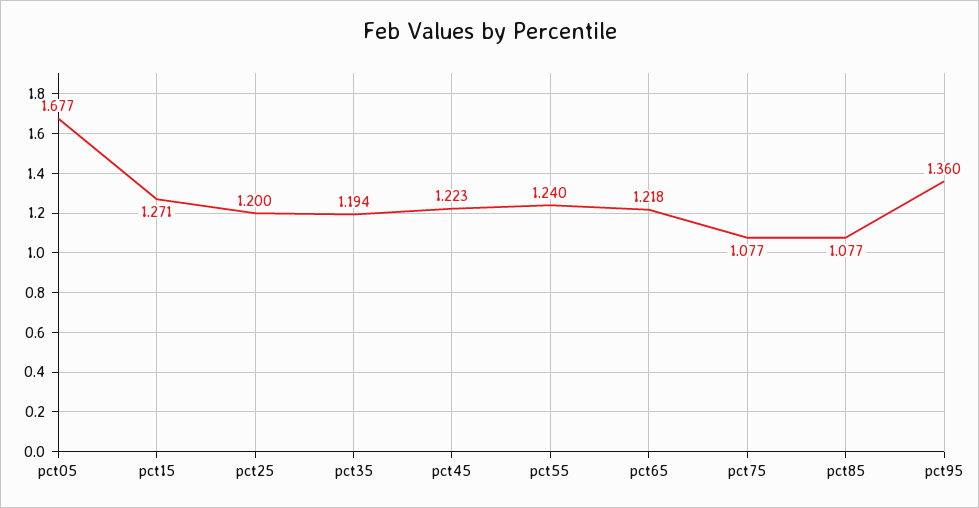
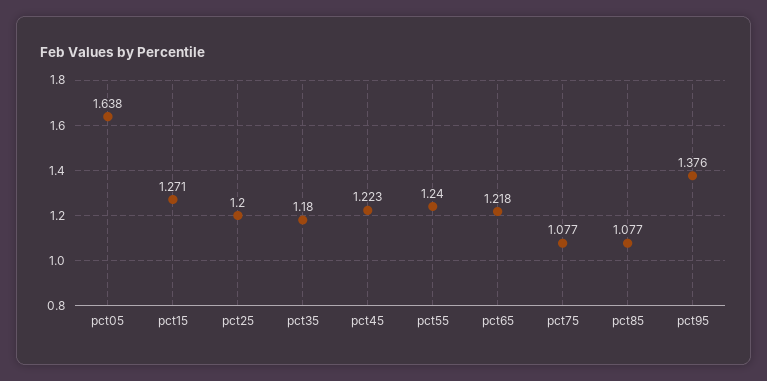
  {
-   "pct05": 1.677,
+   "pct05": 1.638,
    "pct15": 1.271,
    "pct25": 1.2,
-   "pct35": 1.194,
+   "pct35": 1.18,
    "pct45": 1.223,
    "pct55": 1.24,
    "pct65": 1.218,
    "pct75": 1.077,
    "pct85": 1.077,
-   "pct95": 1.36
+   "pct95": 1.376
  }

